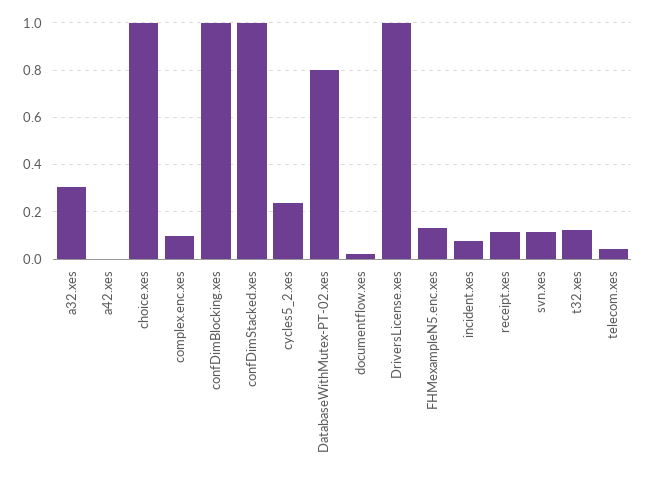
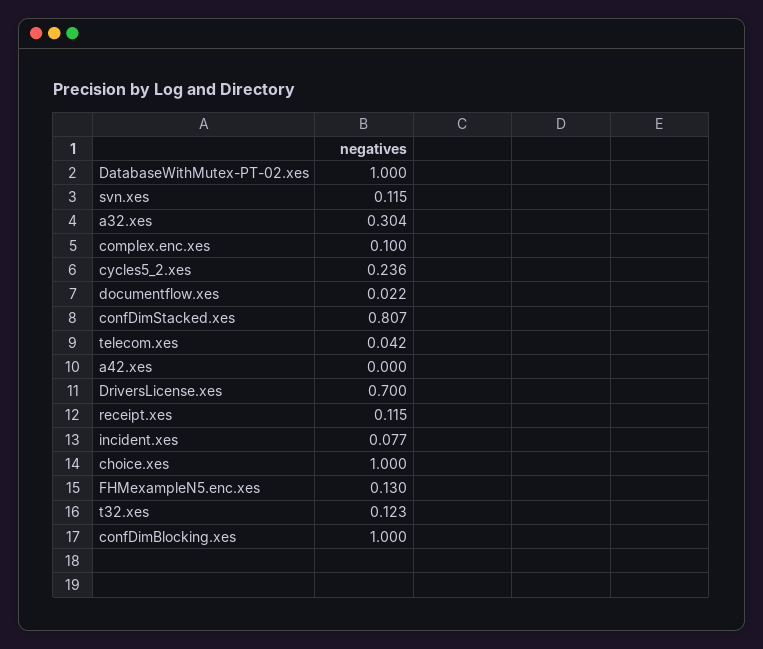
  {
    "a32.xes": 0.304,
    "a42.xes": 0,
    "choice.xes": 1,
    "complex.enc.xes": 0.1,
    "confDimBlocking.xes": 1,
-   "confDimStacked.xes": 1,
+   "confDimStacked.xes": 0.807,
    "cycles5_2.xes": 0.236,
-   "DatabaseWithMutex-PT-02.xes": 0.8,
+   "DatabaseWithMutex-PT-02.xes": 1,
    "documentflow.xes": 0.022,
-   "DriversLicense.xes": 1,
+   "DriversLicense.xes": 0.7,
    "FHMexampleN5.enc.xes": 0.13,
    "incident.xes": 0.077,
    "receipt.xes": 0.115,
    "svn.xes": 0.115,
    "t32.xes": 0.123,
    "telecom.xes": 0.042
  }

